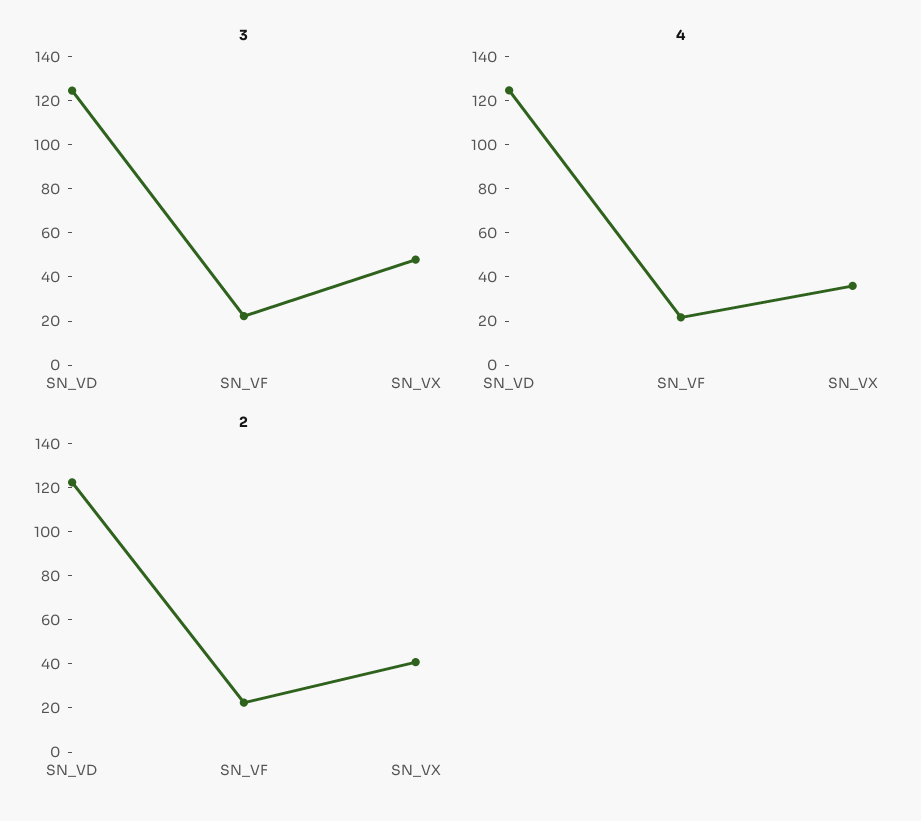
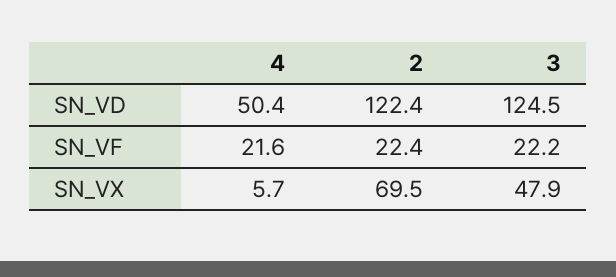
  {
    "3": {
      "SN_VD": 124.5,
      "SN_VF": 22.2,
      "SN_VX": 47.9
    },
    "4": {
-     "SN_VD": 125,
+     "SN_VD": 50.4,
      "SN_VF": 21.6,
-     "SN_VX": 35
+     "SN_VX": 5.7
    },
    "2": {
      "SN_VD": 122.4,
      "SN_VF": 22.4,
-     "SN_VX": 40
+     "SN_VX": 69.5
    }
  }

